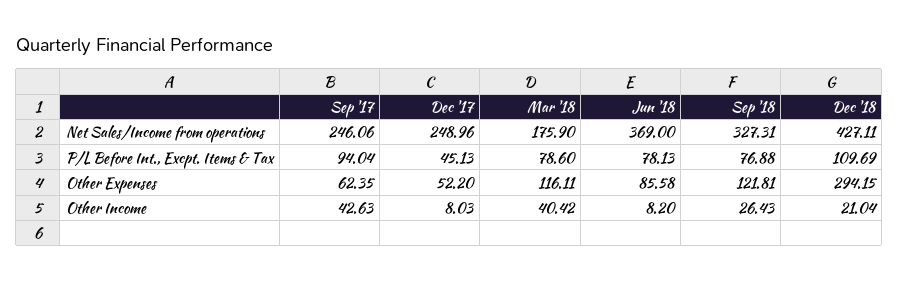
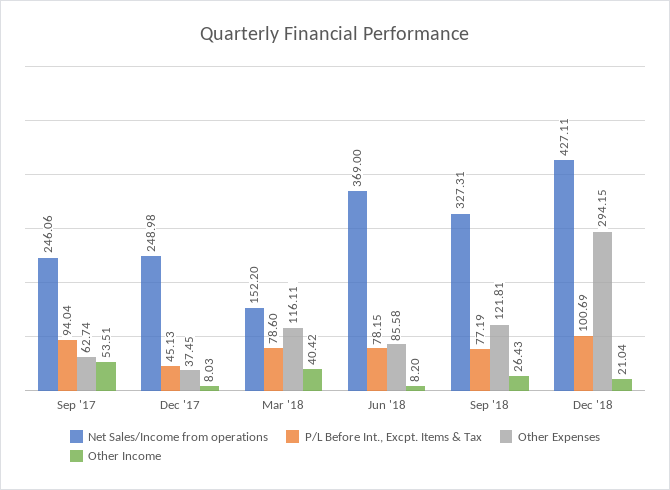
  {
    "Net Sales/Income from operations": {
      "Sep '17": 246.06,
-     "Dec '17": 248.96,
+     "Dec '17": 248.98,
-     "Mar '18": 175.9,
+     "Mar '18": 152.2,
      "Jun '18": 369,
      "Sep '18": 327.31,
      "Dec '18": 427.11
    },
    "P/L Before Int., Excpt. Items & Tax": {
      "Sep '17": 94.04,
      "Dec '17": 45.13,
      "Mar '18": 78.6,
-     "Jun '18": 78.13,
+     "Jun '18": 78.15,
-     "Sep '18": 76.88,
+     "Sep '18": 77.19,
-     "Dec '18": 109.69
+     "Dec '18": 100.69
    },
    "Other Expenses": {
-     "Sep '17": 62.35,
+     "Sep '17": 62.74,
-     "Dec '17": 52.2,
+     "Dec '17": 37.45,
      "Mar '18": 116.11,
      "Jun '18": 85.58,
      "Sep '18": 121.81,
      "Dec '18": 294.15
    },
    "Other Income": {
-     "Sep '17": 42.63,
+     "Sep '17": 53.51,
      "Dec '17": 8.03,
      "Mar '18": 40.42,
      "Jun '18": 8.2,
      "Sep '18": 26.43,
      "Dec '18": 21.04
    }
  }

